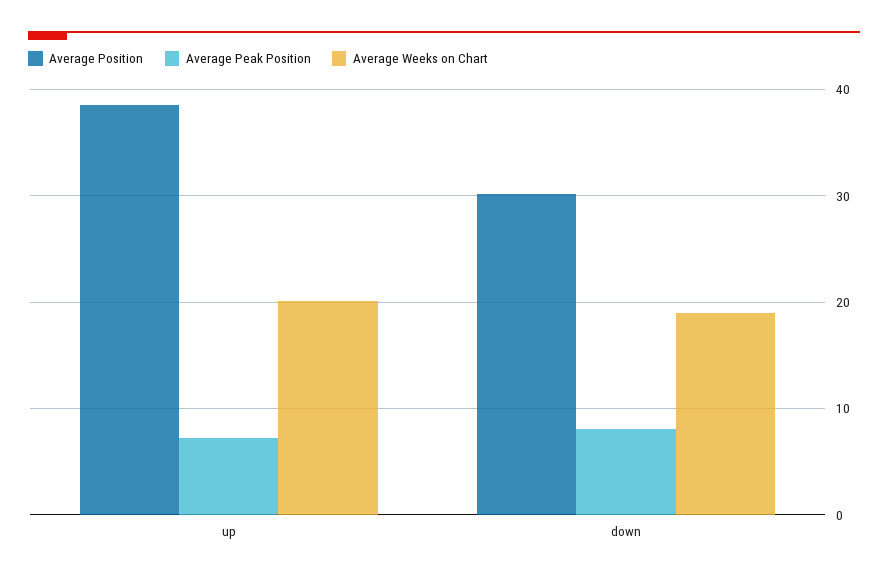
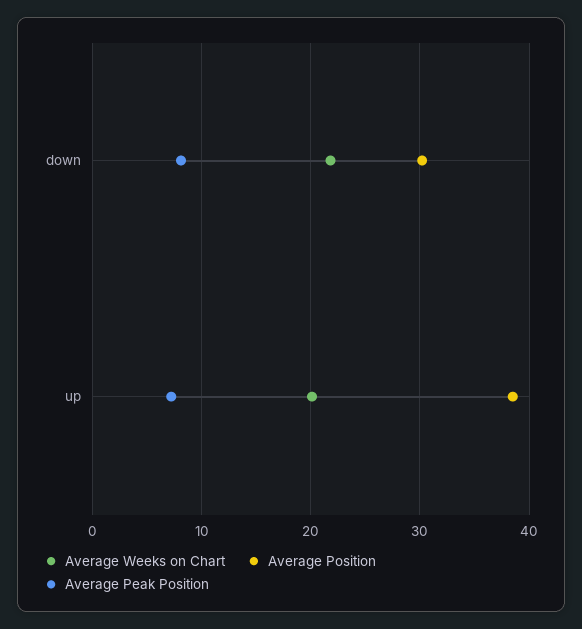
  {
    "Average Position": {
      "up": 39,
      "down": 30
    },
    "Average Peak Position": {
      "up": 7,
      "down": 8
    },
    "Average Weeks on Chart": {
      "up": 20,
-     "down": 19
+     "down": 22
    }
  }

